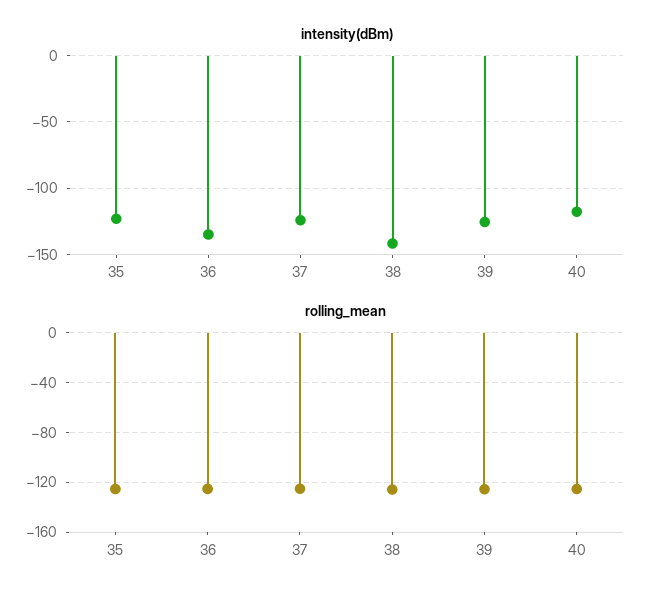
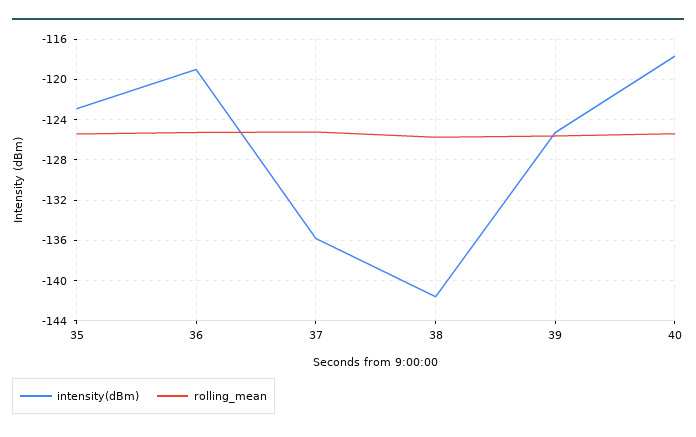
  {
    "intensity(dBm)": {
      "35": -123,
-     "36": -135,
+     "36": -119,
-     "37": -125,
+     "37": -136,
      "38": -142,
      "39": -125,
      "40": -118
    },
    "rolling_mean": {
      "35": -125,
      "36": -125,
      "37": -125,
      "38": -126,
      "39": -126,
      "40": -125
    }
  }

